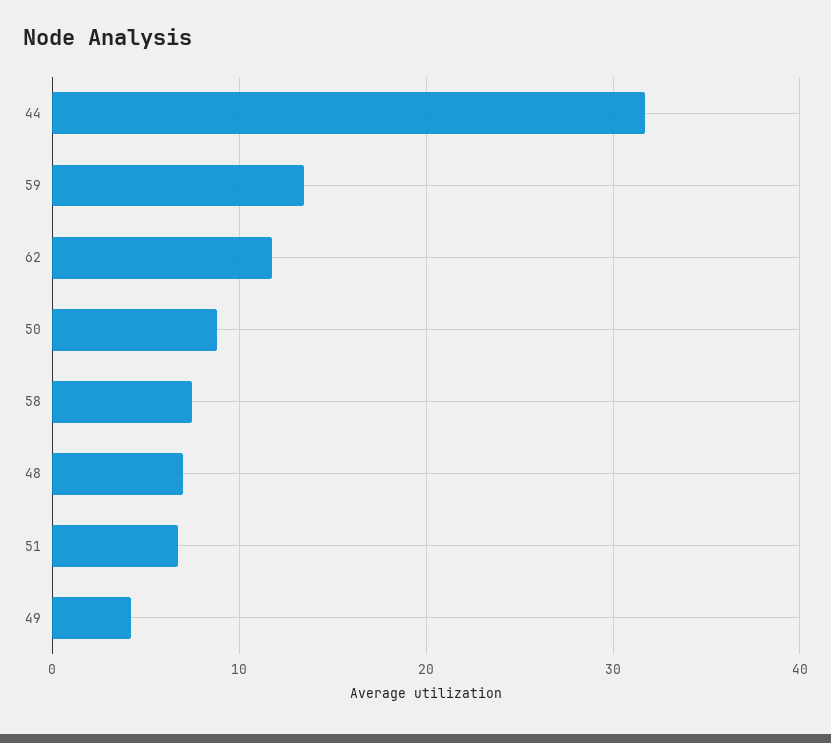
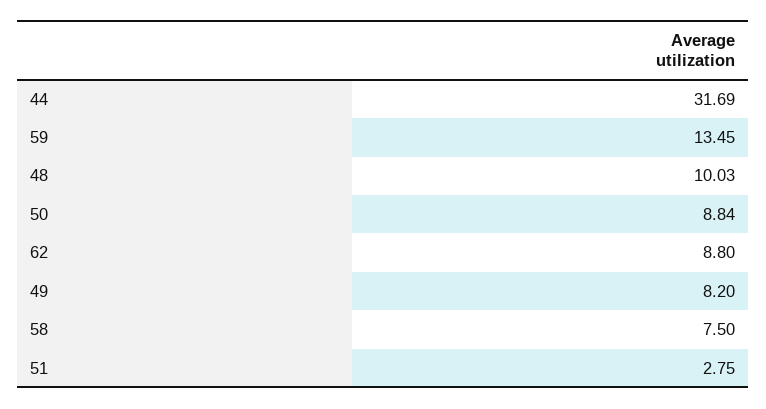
  {
    "44": 31.69,
    "59": 13.45,
-   "62": 12,
+   "62": 8.8,
    "50": 8.84,
    "58": 7.5,
-   "48": 7,
+   "48": 10.03,
-   "51": 7,
+   "51": 2.75,
-   "49": 4
+   "49": 8.2
  }

